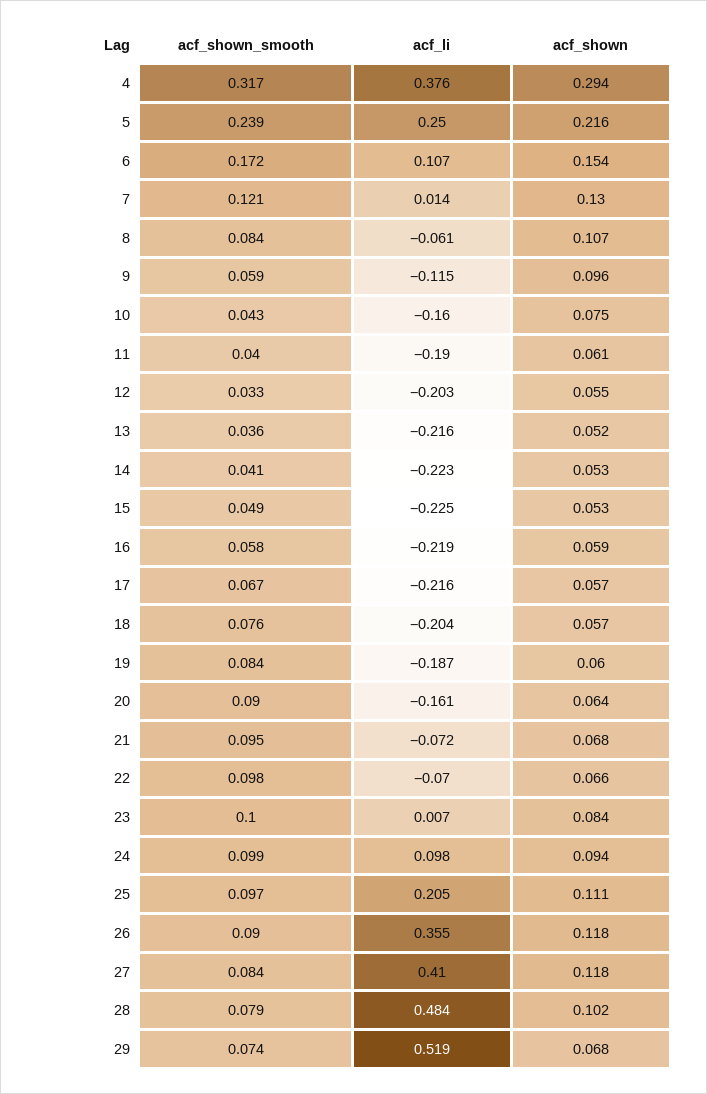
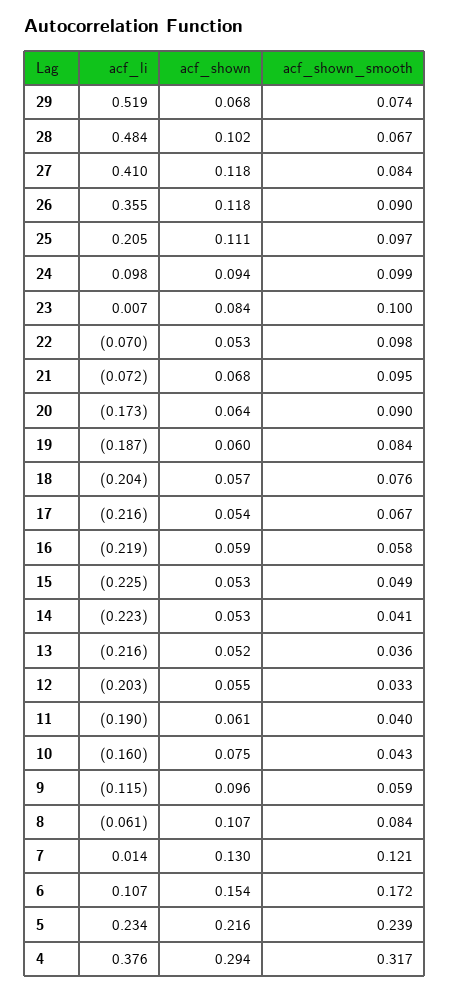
  {
    "acf_shown_smooth": {
      "4": 0.317,
      "5": 0.239,
      "6": 0.172,
      "7": 0.121,
      "8": 0.084,
      "9": 0.059,
      "10": 0.043,
      "11": 0.04,
      "12": 0.033,
      "13": 0.036,
      "14": 0.041,
      "15": 0.049,
      "16": 0.058,
      "17": 0.067,
      "18": 0.076,
      "19": 0.084,
      "20": 0.09,
      "21": 0.095,
      "22": 0.098,
      "23": 0.1,
      "24": 0.099,
      "25": 0.097,
      "26": 0.09,
      "27": 0.084,
-     "28": 0.079,
+     "28": 0.067,
      "29": 0.074
    },
    "acf_li": {
      "4": 0.376,
-     "5": 0.25,
+     "5": 0.234,
      "6": 0.107,
      "7": 0.014,
      "8": -0.061,
      "9": -0.115,
      "10": -0.16,
      "11": -0.19,
      "12": -0.203,
      "13": -0.216,
      "14": -0.223,
      "15": -0.225,
      "16": -0.219,
      "17": -0.216,
      "18": -0.204,
      "19": -0.187,
-     "20": -0.161,
+     "20": -0.173,
      "21": -0.072,
      "22": -0.07,
      "23": 0.007,
      "24": 0.098,
      "25": 0.205,
      "26": 0.355,
      "27": 0.41,
      "28": 0.484,
      "29": 0.519
    },
    "acf_shown": {
      "4": 0.294,
      "5": 0.216,
      "6": 0.154,
      "7": 0.13,
      "8": 0.107,
      "9": 0.096,
      "10": 0.075,
      "11": 0.061,
      "12": 0.055,
      "13": 0.052,
      "14": 0.053,
      "15": 0.053,
      "16": 0.059,
-     "17": 0.057,
+     "17": 0.054,
      "18": 0.057,
      "19": 0.06,
      "20": 0.064,
      "21": 0.068,
-     "22": 0.066,
+     "22": 0.053,
      "23": 0.084,
      "24": 0.094,
      "25": 0.111,
      "26": 0.118,
      "27": 0.118,
      "28": 0.102,
      "29": 0.068
    }
  }

